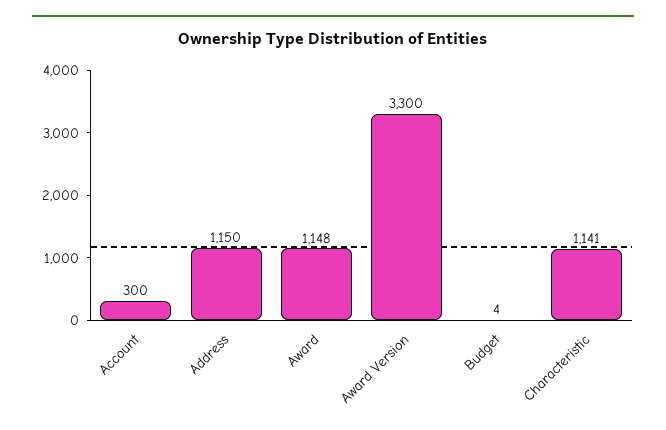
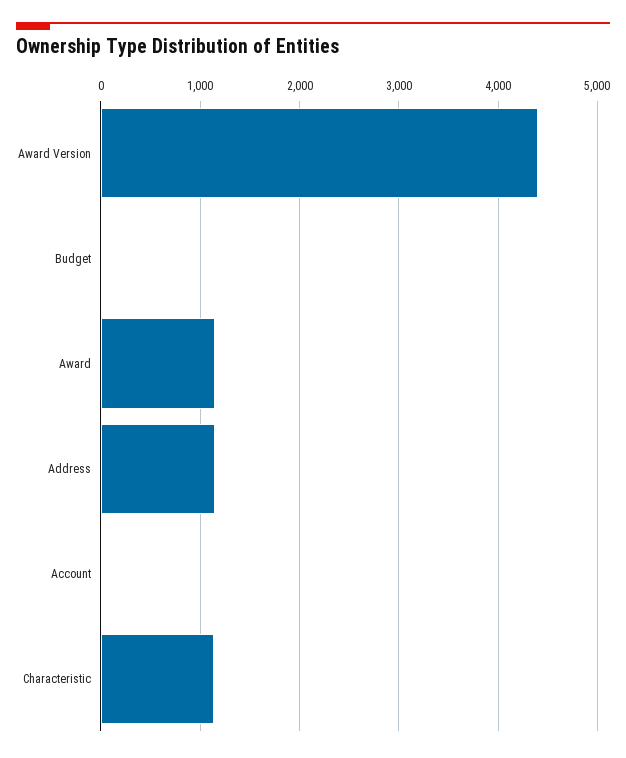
  {
-   "Account": 300,
+   "Account": 0,
    "Address": 1150,
    "Award": 1148,
-   "Award Version": 3300,
+   "Award Version": 4400,
    "Budget": 4,
    "Characteristic": 1141
  }

